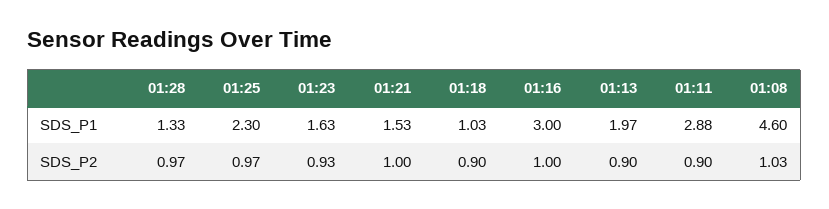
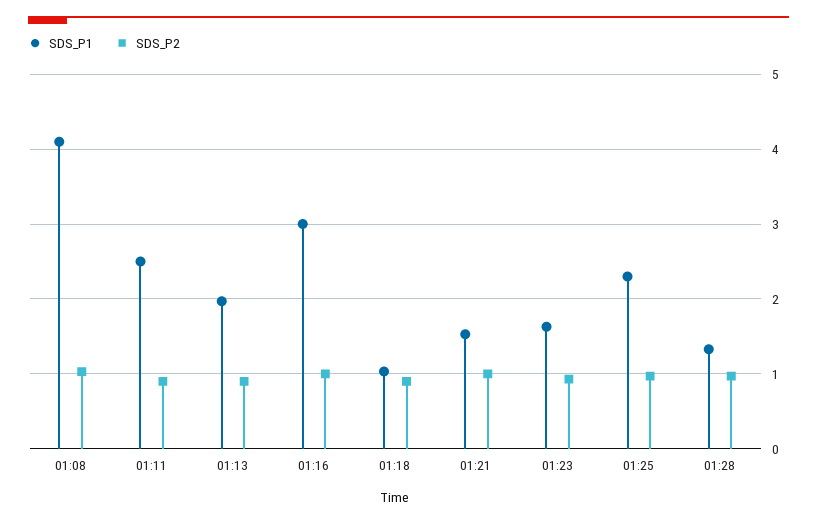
  {
    "SDS_P1": {
      "01:28": 1.33,
      "01:25": 2.3,
      "01:23": 1.63,
      "01:21": 1.53,
      "01:18": 1.03,
      "01:16": 3,
      "01:13": 1.97,
-     "01:11": 2.88,
+     "01:11": 2.5,
-     "01:08": 4.6
+     "01:08": 4.1
    },
    "SDS_P2": {
      "01:28": 0.97,
      "01:25": 0.97,
      "01:23": 0.93,
      "01:21": 1,
      "01:18": 0.9,
      "01:16": 1,
      "01:13": 0.9,
      "01:11": 0.9,
      "01:08": 1.03
    }
  }

